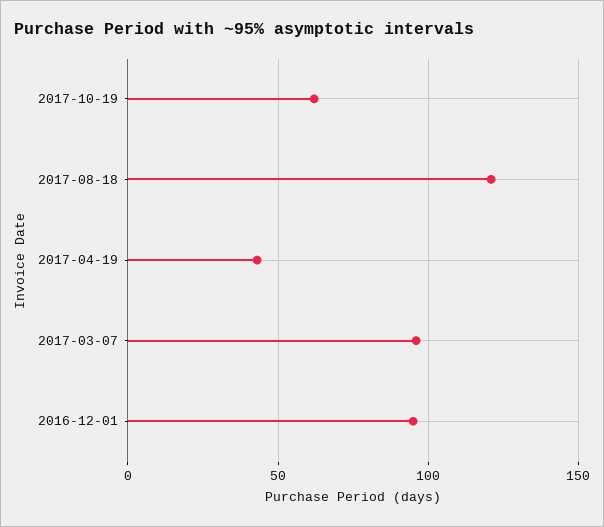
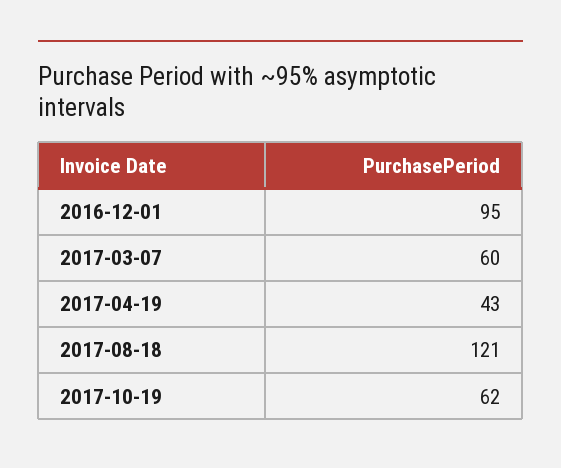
  {
    "2017-10-19": 62,
    "2017-08-18": 121,
    "2017-04-19": 43,
-   "2017-03-07": 95,
+   "2017-03-07": 60,
    "2016-12-01": 95
  }

